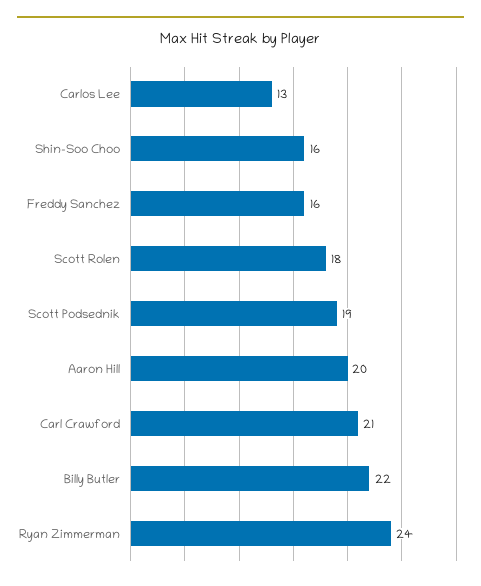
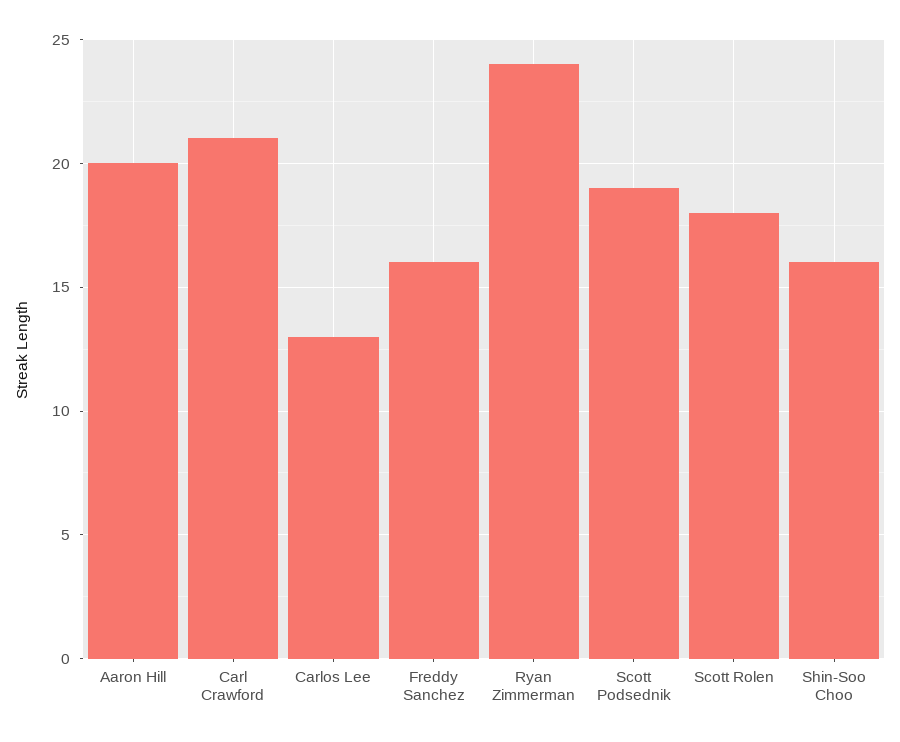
  {
    "Carlos Lee": 13,
    "Shin-Soo Choo": 16,
    "Freddy Sanchez": 16,
    "Scott Rolen": 18,
    "Scott Podsednik": 19,
    "Aaron Hill": 20,
    "Carl Crawford": 21,
-   "Billy Butler": 22,
    "Ryan Zimmerman": 24
  }

